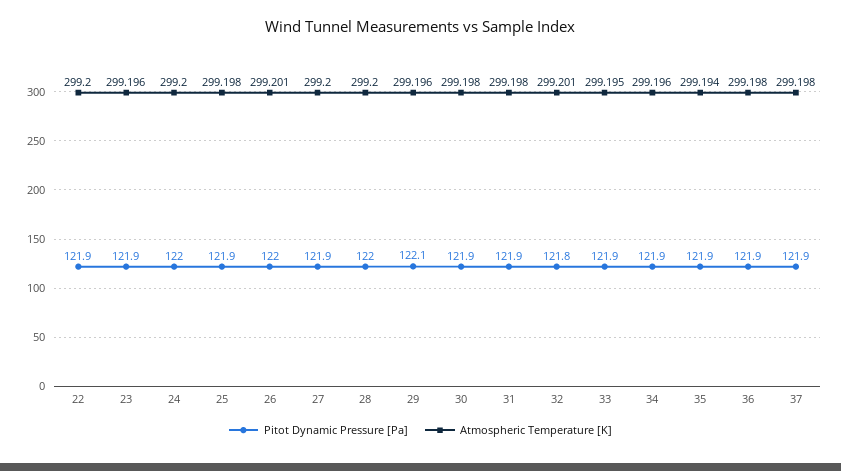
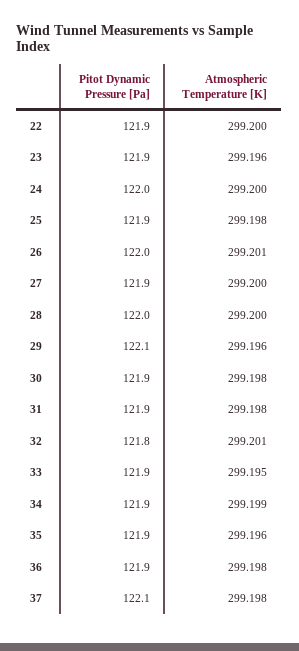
  {
    "Pitot Dynamic Pressure [Pa]": {
      "22": 121.9,
      "23": 121.9,
      "24": 122,
      "25": 121.9,
      "26": 122,
      "27": 121.9,
      "28": 122,
      "29": 122.1,
      "30": 121.9,
      "31": 121.9,
      "32": 121.8,
      "33": 121.9,
      "34": 121.9,
      "35": 121.9,
      "36": 121.9,
-     "37": 121.9
+     "37": 122.1
    },
    "Atmospheric Temperature [K]": {
      "22": 299.2,
      "23": 299.196,
      "24": 299.2,
      "25": 299.198,
      "26": 299.201,
      "27": 299.2,
      "28": 299.2,
      "29": 299.196,
      "30": 299.198,
      "31": 299.198,
      "32": 299.201,
      "33": 299.195,
-     "34": 299.196,
+     "34": 299.199,
-     "35": 299.194,
+     "35": 299.196,
      "36": 299.198,
      "37": 299.198
    }
  }

